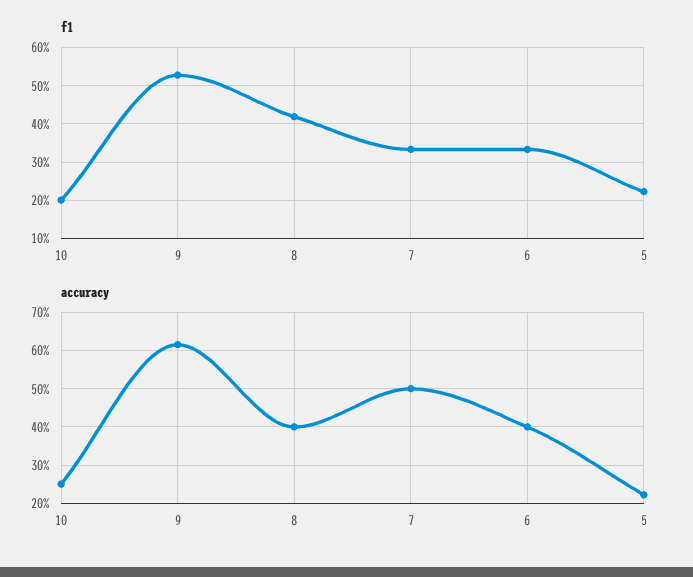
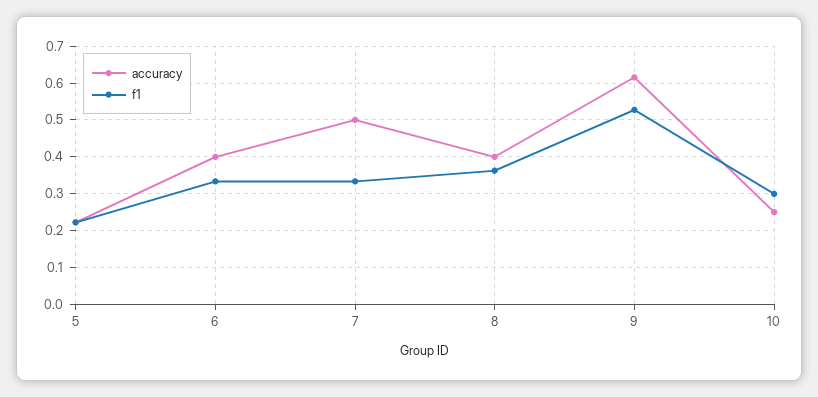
  {
    "f1": {
-     "10": 0.2,
+     "10": 0.3,
      "9": 0.52,
-     "8": 0.42,
+     "8": 0.36,
      "7": 0.34,
      "6": 0.34,
      "5": 0.22
    },
    "accuracy": {
      "10": 0.26,
      "9": 0.62,
      "8": 0.4,
      "7": 0.5,
      "6": 0.4,
      "5": 0.22
    }
  }

